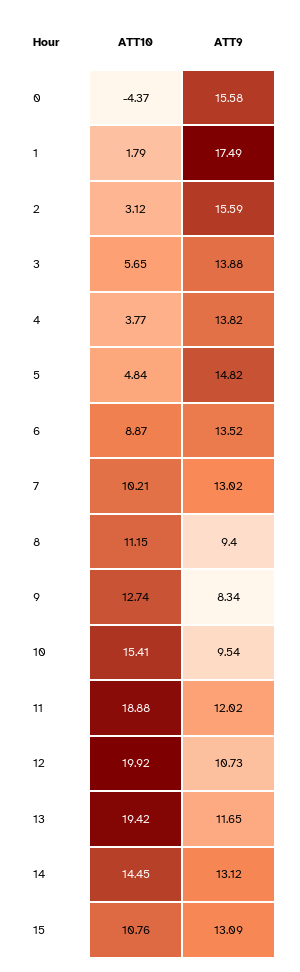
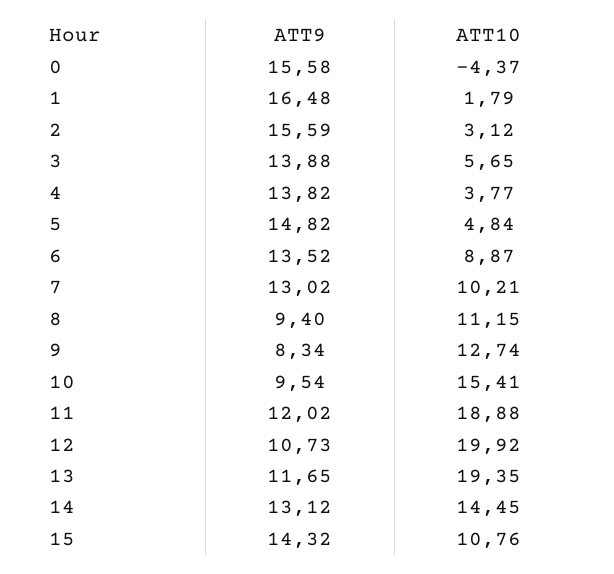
  {
    "ATT10": {
      "0": -4.37,
      "1": 1.79,
      "2": 3.12,
      "3": 5.65,
      "4": 3.77,
      "5": 4.84,
      "6": 8.87,
      "7": 10.21,
      "8": 11.15,
      "9": 12.74,
      "10": 15.41,
      "11": 18.88,
      "12": 19.92,
-     "13": 19.42,
+     "13": 19.35,
      "14": 14.45,
      "15": 10.76
    },
    "ATT9": {
      "0": 15.58,
-     "1": 17.49,
+     "1": 16.48,
      "2": 15.59,
      "3": 13.88,
      "4": 13.82,
      "5": 14.82,
      "6": 13.52,
      "7": 13.02,
      "8": 9.4,
      "9": 8.34,
      "10": 9.54,
      "11": 12.02,
      "12": 10.73,
      "13": 11.65,
      "14": 13.12,
-     "15": 13.09
+     "15": 14.32
    }
  }

